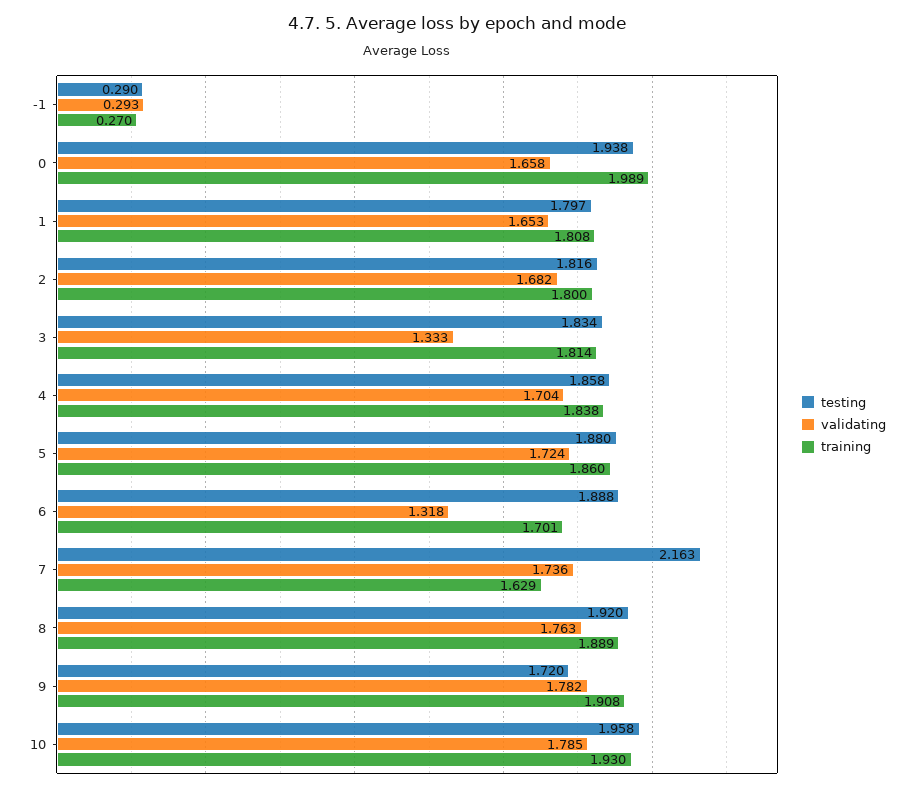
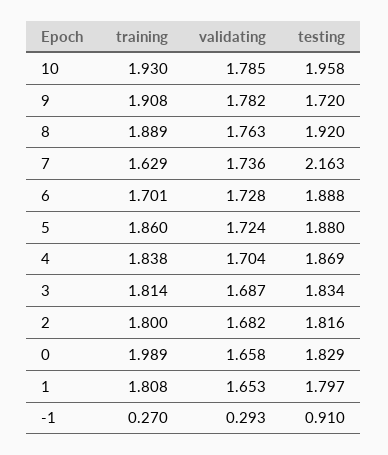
  {
    "testing": {
-     "-1": 0.29,
+     "-1": 0.91,
-     "0": 1.938,
+     "0": 1.829,
      "1": 1.797,
      "2": 1.816,
      "3": 1.834,
-     "4": 1.858,
+     "4": 1.869,
      "5": 1.88,
      "6": 1.888,
      "7": 2.163,
      "8": 1.92,
      "9": 1.72,
      "10": 1.958
    },
    "validating": {
      "-1": 0.293,
      "0": 1.658,
      "1": 1.653,
      "2": 1.682,
-     "3": 1.333,
+     "3": 1.687,
      "4": 1.704,
      "5": 1.724,
-     "6": 1.318,
+     "6": 1.728,
      "7": 1.736,
      "8": 1.763,
      "9": 1.782,
      "10": 1.785
    },
    "training": {
      "-1": 0.27,
      "0": 1.989,
      "1": 1.808,
      "2": 1.8,
      "3": 1.814,
      "4": 1.838,
      "5": 1.86,
      "6": 1.701,
      "7": 1.629,
      "8": 1.889,
      "9": 1.908,
      "10": 1.93
    }
  }

